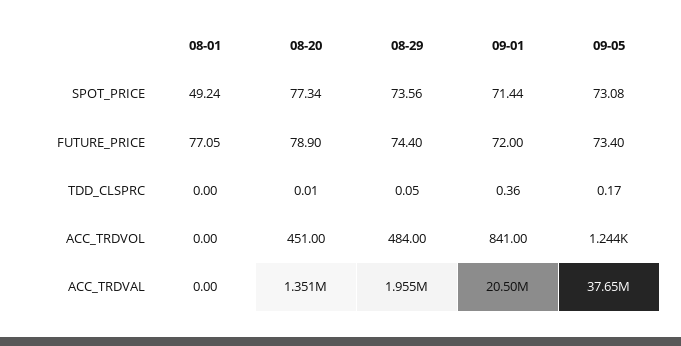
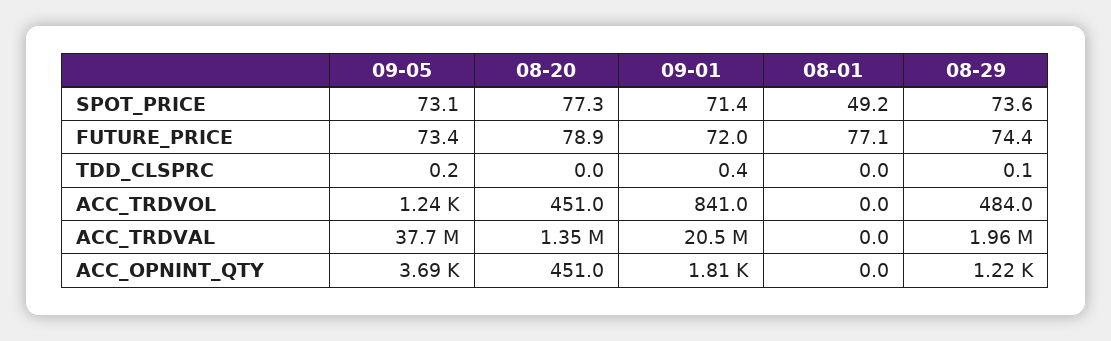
  {
    "08-01": {
      "SPOT_PRICE": 49.24,
      "FUTURE_PRICE": 77.05,
      "TDD_CLSPRC": 0,
      "ACC_TRDVOL": 0,
-     "ACC_TRDVAL": 0
+     "ACC_TRDVAL": 0,
+     "ACC_OPNINT_QTY": 0
    },
    "08-20": {
      "SPOT_PRICE": 77.34,
      "FUTURE_PRICE": 78.9,
      "TDD_CLSPRC": 0.01,
      "ACC_TRDVOL": 451,
-     "ACC_TRDVAL": 1351000
+     "ACC_TRDVAL": 1351000,
+     "ACC_OPNINT_QTY": 451
    },
    "08-29": {
      "SPOT_PRICE": 73.56,
      "FUTURE_PRICE": 74.4,
      "TDD_CLSPRC": 0.05,
      "ACC_TRDVOL": 484,
-     "ACC_TRDVAL": 1955000
+     "ACC_TRDVAL": 1955000,
+     "ACC_OPNINT_QTY": 1220
    },
    "09-01": {
      "SPOT_PRICE": 71.44,
      "FUTURE_PRICE": 72,
      "TDD_CLSPRC": 0.36,
      "ACC_TRDVOL": 841,
-     "ACC_TRDVAL": 20500000
+     "ACC_TRDVAL": 20500000,
+     "ACC_OPNINT_QTY": 1810
    },
    "09-05": {
      "SPOT_PRICE": 73.08,
      "FUTURE_PRICE": 73.4,
      "TDD_CLSPRC": 0.17,
      "ACC_TRDVOL": 1244,
-     "ACC_TRDVAL": 37650000
+     "ACC_TRDVAL": 37650000,
+     "ACC_OPNINT_QTY": 3690
    }
  }

